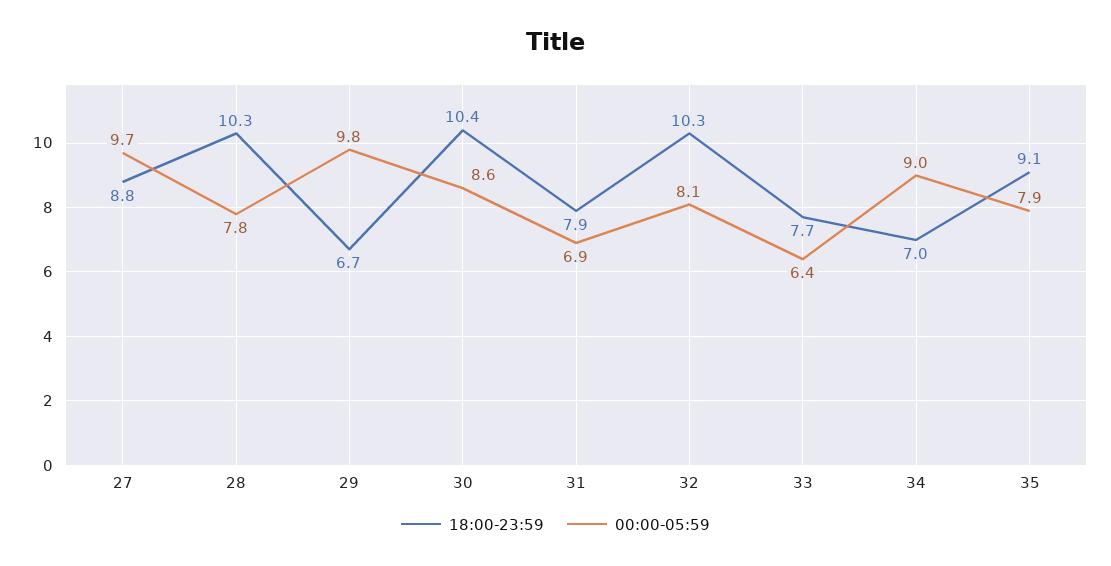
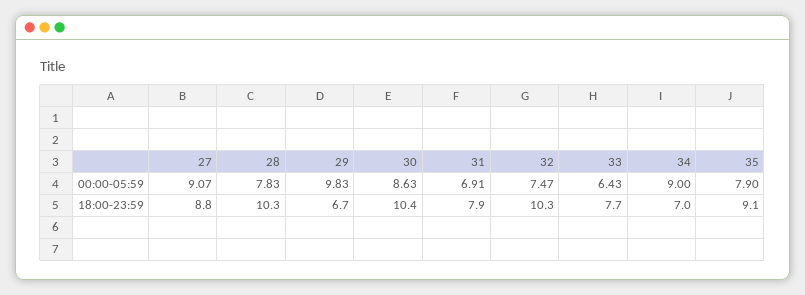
  {
    "18:00-23:59": {
      "27": 8.8,
      "28": 10.3,
      "29": 6.7,
      "30": 10.4,
      "31": 7.9,
      "32": 10.3,
      "33": 7.7,
      "34": 7,
      "35": 9.1
    },
    "00:00-05:59": {
-     "27": 9.7,
+     "27": 9.07,
      "28": 7.83,
      "29": 9.83,
      "30": 8.63,
      "31": 6.91,
-     "32": 8.1,
+     "32": 7.47,
      "33": 6.43,
      "34": 9,
      "35": 7.9
    }
  }

